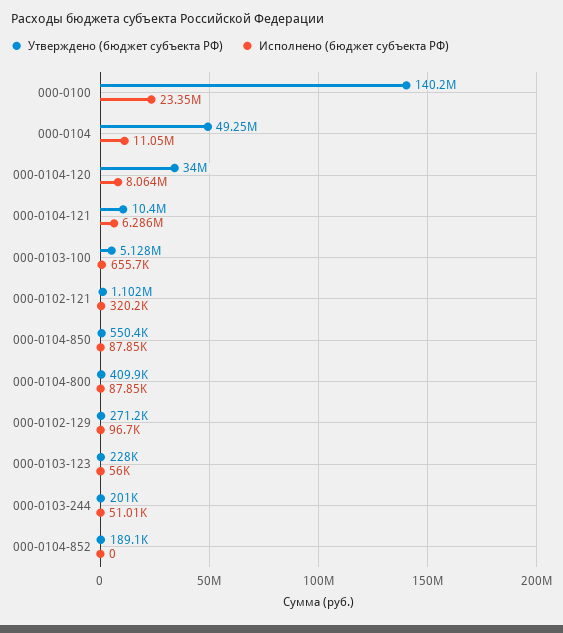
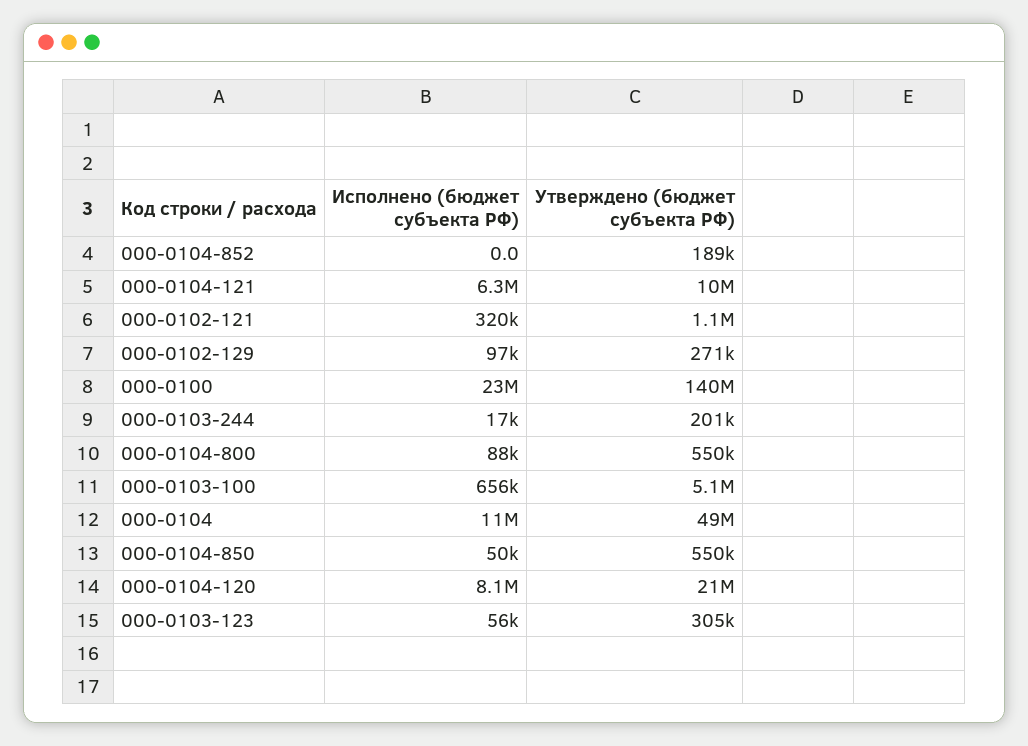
  {
    "Утверждено (бюджет субъекта РФ)": {
      "000-0100": 140200000,
      "000-0104": 49250000,
-     "000-0104-120": 34000000,
+     "000-0104-120": 21000000,
      "000-0104-121": 10400000,
      "000-0103-100": 5128000,
      "000-0102-121": 1102000,
      "000-0104-850": 550400,
-     "000-0104-800": 409900,
+     "000-0104-800": 550000,
      "000-0102-129": 271200,
-     "000-0103-123": 228000,
+     "000-0103-123": 305000,
      "000-0103-244": 201000,
      "000-0104-852": 189100
    },
    "Исполнено (бюджет субъекта РФ)": {
      "000-0100": 23350000,
      "000-0104": 11050000,
      "000-0104-120": 8064000,
      "000-0104-121": 6286000,
      "000-0103-100": 655700,
      "000-0102-121": 320200,
-     "000-0104-850": 87850,
+     "000-0104-850": 50000,
      "000-0104-800": 87850,
      "000-0102-129": 96700,
      "000-0103-123": 56000,
-     "000-0103-244": 51010,
+     "000-0103-244": 17000,
      "000-0104-852": 0
    }
  }

